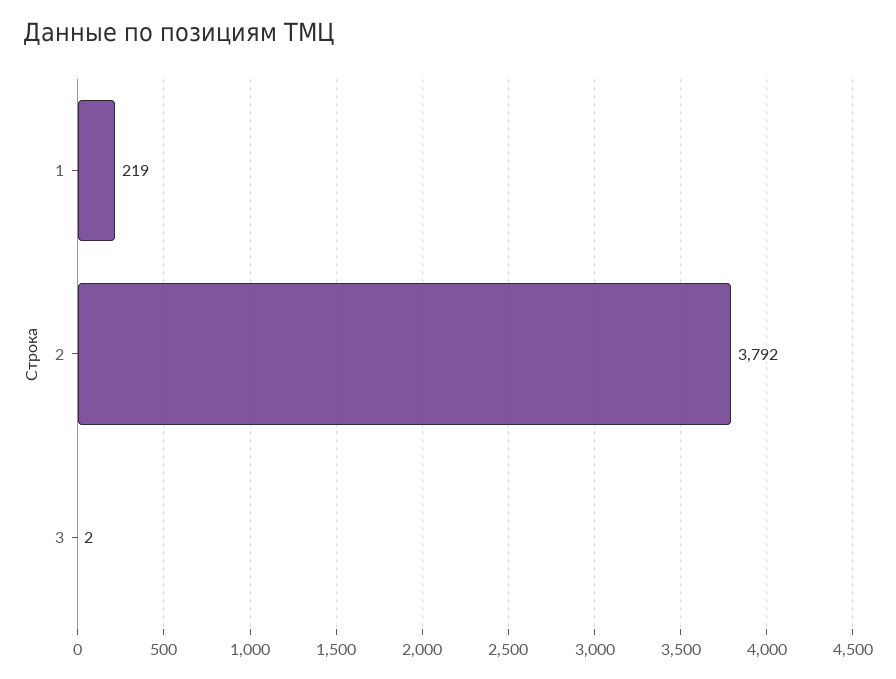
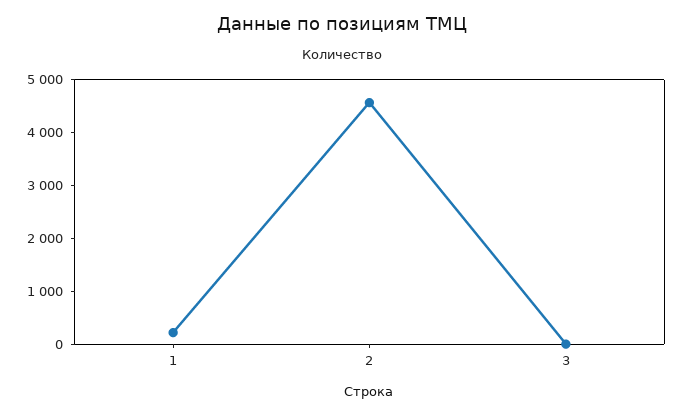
  {
    "1": 219,
-   "2": 3792,
+   "2": 4600,
    "3": 2
  }

